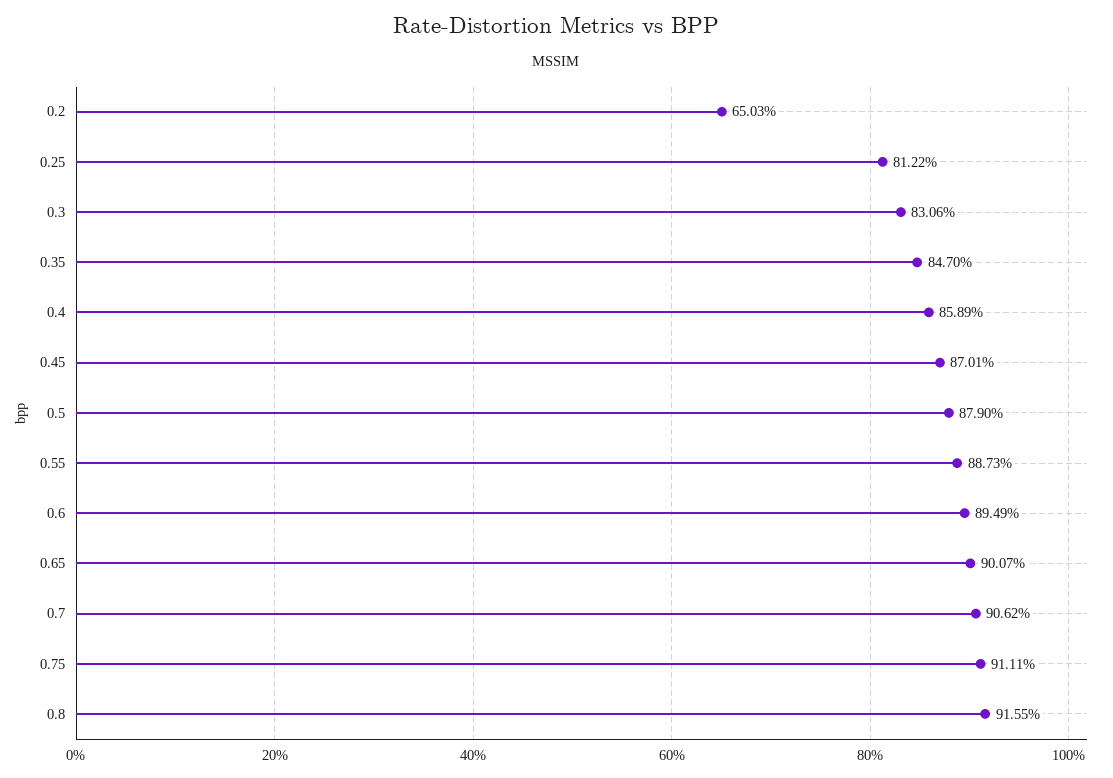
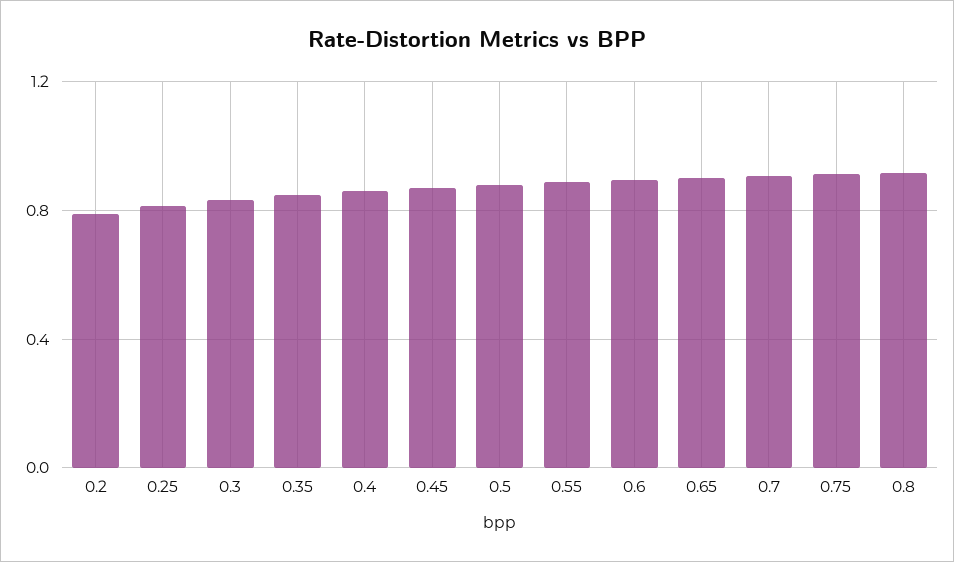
  {
-   "0.2": 0.6503,
+   "0.2": 0.8,
    "0.25": 0.8122,
    "0.3": 0.8306,
    "0.35": 0.847,
    "0.4": 0.8589,
    "0.45": 0.8701,
    "0.5": 0.879,
    "0.55": 0.8873,
    "0.6": 0.8949,
    "0.65": 0.9007,
    "0.7": 0.9062,
    "0.75": 0.9111,
    "0.8": 0.9155
  }

